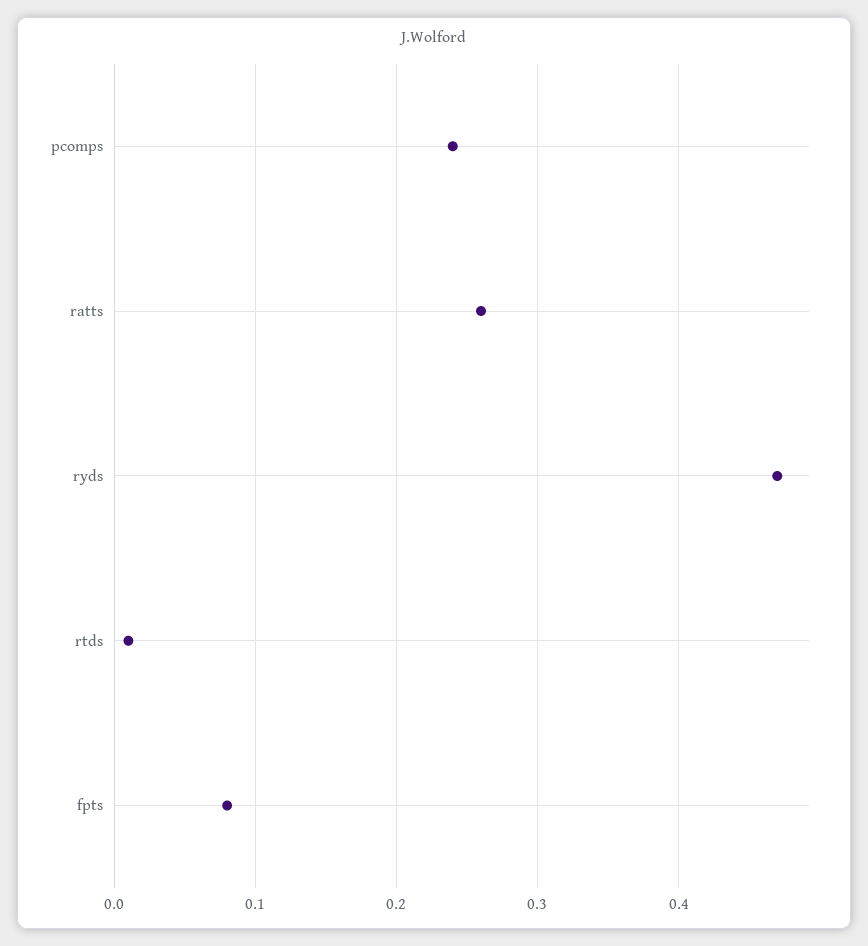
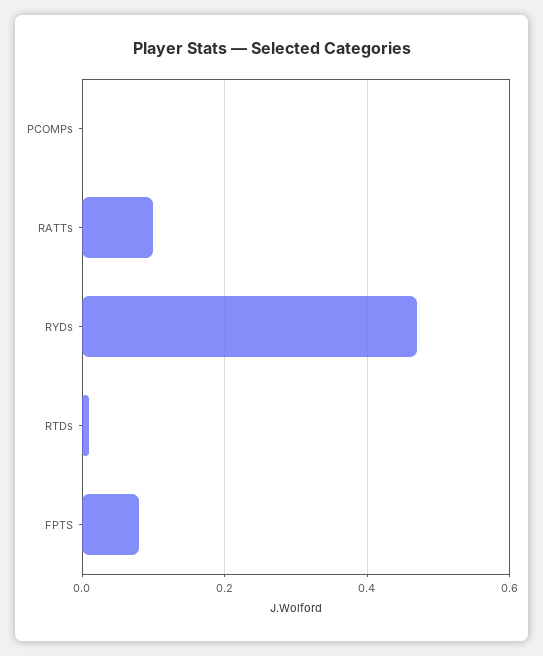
  {
-   "pcomps": 0.24,
+   "pcomps": 0,
-   "ratts": 0.26,
+   "ratts": 0.1,
    "ryds": 0.47,
    "rtds": 0.01,
    "fpts": 0.08
  }

